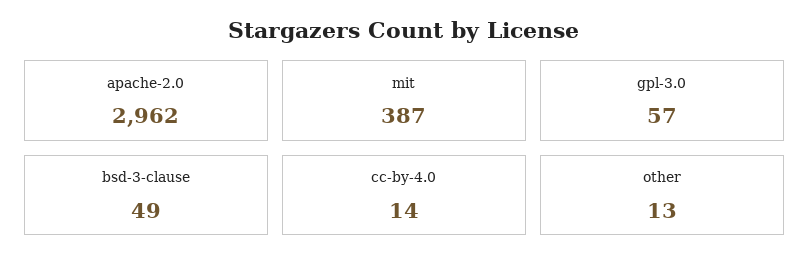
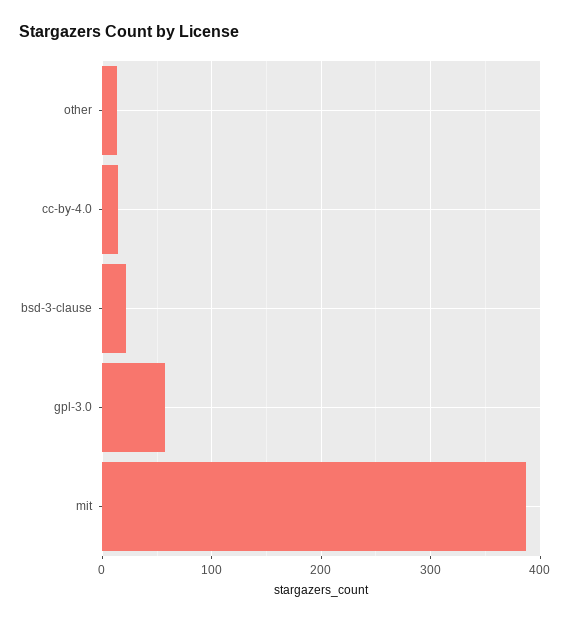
  {
-   "apache-2.0": 2962,
    "mit": 387,
    "gpl-3.0": 57,
-   "bsd-3-clause": 49,
+   "bsd-3-clause": 20,
    "cc-by-4.0": 14,
    "other": 13
  }

